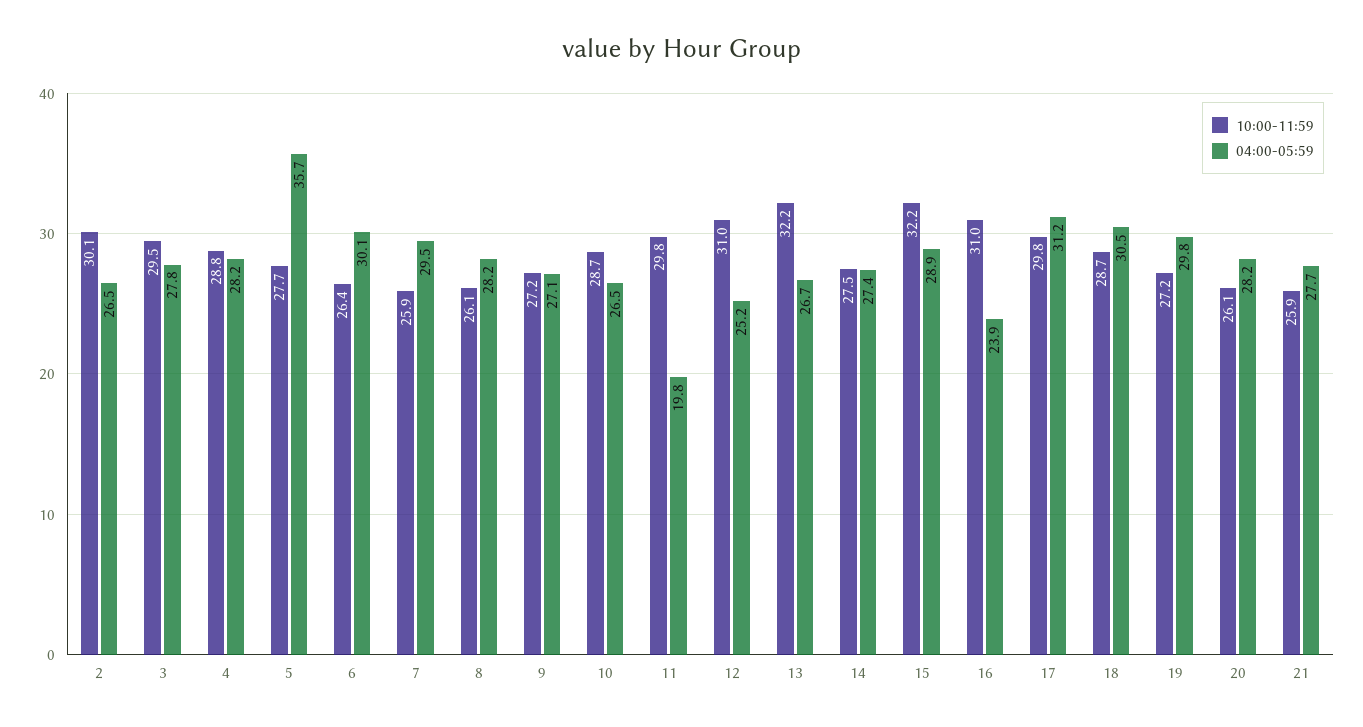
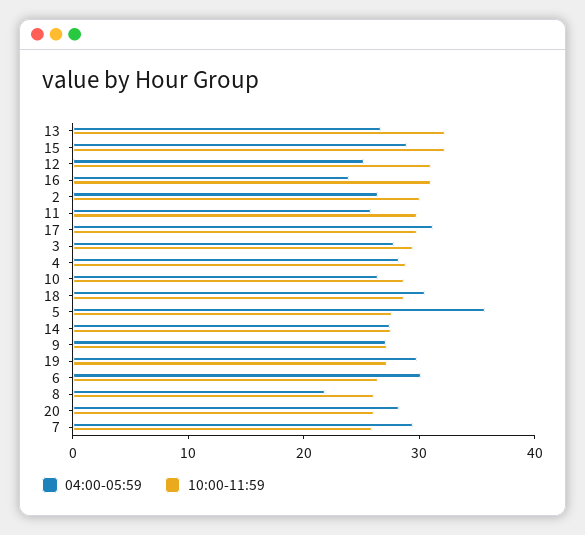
  {
    "10:00-11:59": {
      "2": 30.1,
      "3": 29.5,
      "4": 28.8,
      "5": 27.7,
      "6": 26.4,
      "7": 25.9,
      "8": 26.1,
      "9": 27.2,
      "10": 28.7,
      "11": 29.8,
      "12": 31,
      "13": 32.2,
      "14": 27.5,
      "15": 32.2,
      "16": 31,
      "17": 29.8,
      "18": 28.7,
      "19": 27.2,
-     "20": 26.1,
+     "20": 26.1
-     "21": 25.9
    },
    "04:00-05:59": {
      "2": 26.5,
      "3": 27.8,
      "4": 28.2,
      "5": 35.7,
      "6": 30.1,
      "7": 29.5,
-     "8": 28.2,
+     "8": 22,
      "9": 27.1,
      "10": 26.5,
-     "11": 19.8,
+     "11": 26,
      "12": 25.2,
      "13": 26.7,
      "14": 27.4,
      "15": 28.9,
      "16": 23.9,
      "17": 31.2,
      "18": 30.5,
      "19": 29.8,
-     "20": 28.2,
+     "20": 28.2
-     "21": 27.7
    }
  }

